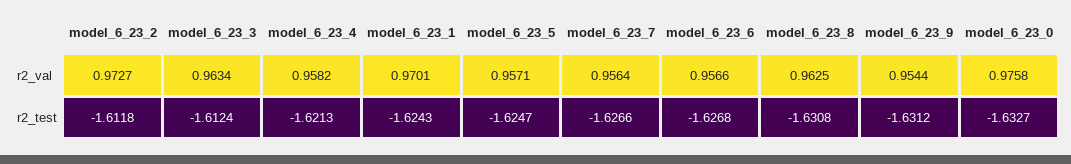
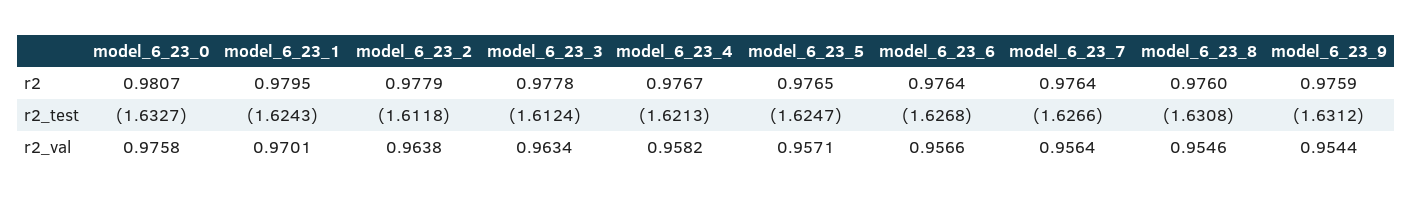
  {
    "model_6_23_2": {
-     "r2_val": 0.9727,
+     "r2_val": 0.9638,
-     "r2_test": -1.6118
+     "r2_test": -1.6118,
+     "r2": 0.9779
    },
    "model_6_23_3": {
      "r2_val": 0.9634,
-     "r2_test": -1.6124
+     "r2_test": -1.6124,
+     "r2": 0.9778
    },
    "model_6_23_4": {
      "r2_val": 0.9582,
-     "r2_test": -1.6213
+     "r2_test": -1.6213,
+     "r2": 0.9767
    },
    "model_6_23_1": {
      "r2_val": 0.9701,
-     "r2_test": -1.6243
+     "r2_test": -1.6243,
+     "r2": 0.9795
    },
    "model_6_23_5": {
      "r2_val": 0.9571,
-     "r2_test": -1.6247
+     "r2_test": -1.6247,
+     "r2": 0.9765
    },
    "model_6_23_7": {
      "r2_val": 0.9564,
-     "r2_test": -1.6266
+     "r2_test": -1.6266,
+     "r2": 0.9764
    },
    "model_6_23_6": {
      "r2_val": 0.9566,
-     "r2_test": -1.6268
+     "r2_test": -1.6268,
+     "r2": 0.9764
    },
    "model_6_23_8": {
-     "r2_val": 0.9625,
+     "r2_val": 0.9546,
-     "r2_test": -1.6308
+     "r2_test": -1.6308,
+     "r2": 0.976
    },
    "model_6_23_9": {
      "r2_val": 0.9544,
-     "r2_test": -1.6312
+     "r2_test": -1.6312,
+     "r2": 0.9759
    },
    "model_6_23_0": {
      "r2_val": 0.9758,
-     "r2_test": -1.6327
+     "r2_test": -1.6327,
+     "r2": 0.9807
    }
  }

